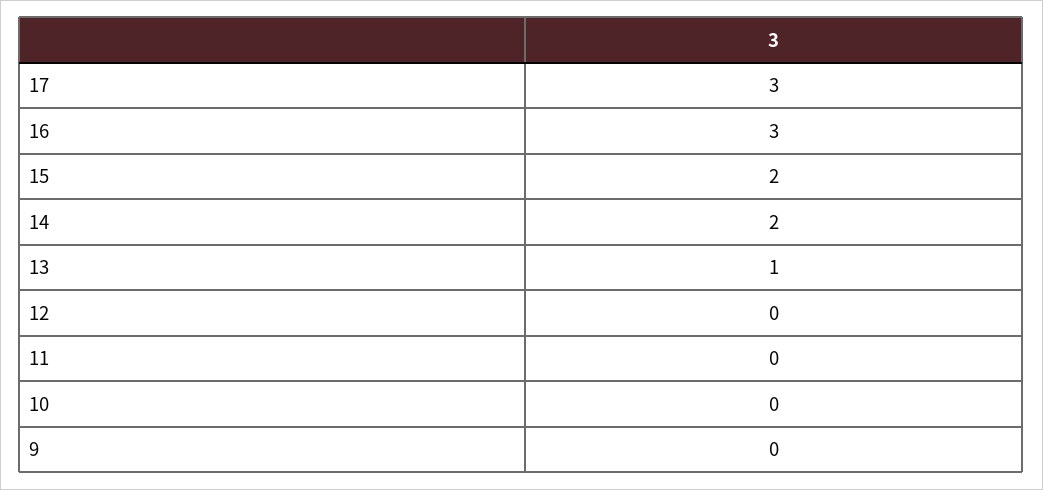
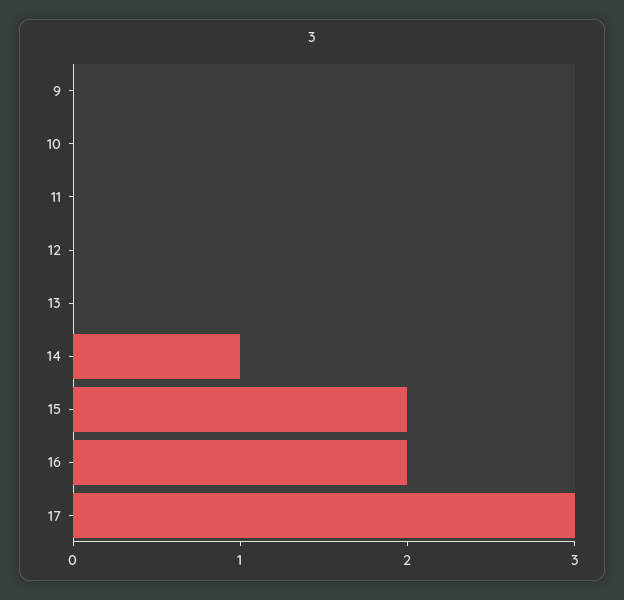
  {
    "17": 3,
-   "16": 3,
+   "16": 2,
    "15": 2,
-   "14": 2,
+   "14": 1,
-   "13": 1,
+   "13": 0,
    "12": 0,
    "11": 0,
    "10": 0,
    "9": 0
  }

